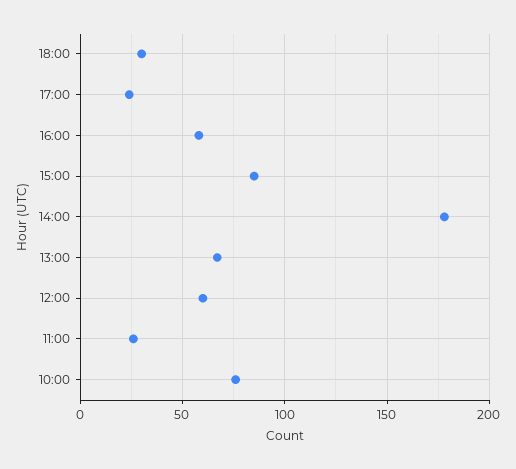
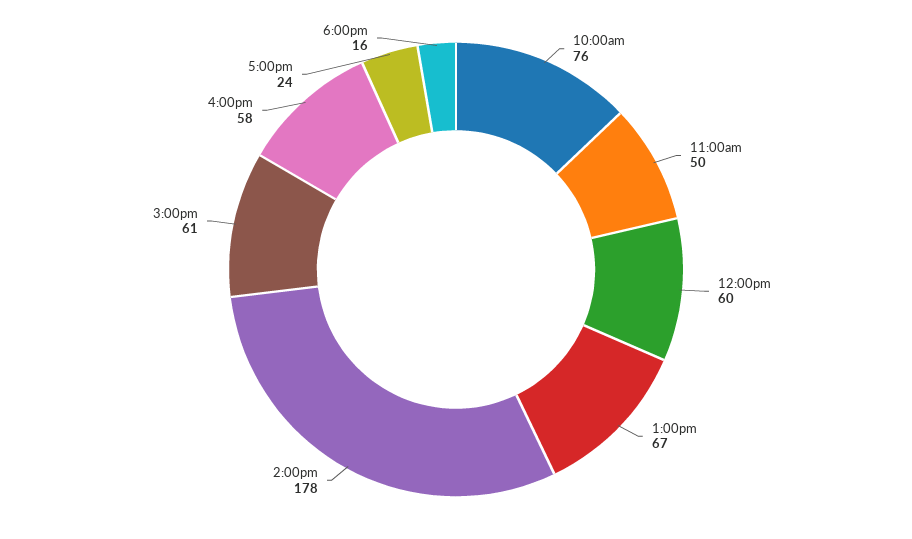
  {
-   "18:00": 30,
+   "18:00": 16,
    "17:00": 24,
    "16:00": 58,
-   "15:00": 85,
+   "15:00": 61,
    "14:00": 178,
    "13:00": 67,
    "12:00": 60,
-   "11:00": 25,
+   "11:00": 50,
    "10:00": 76
  }

